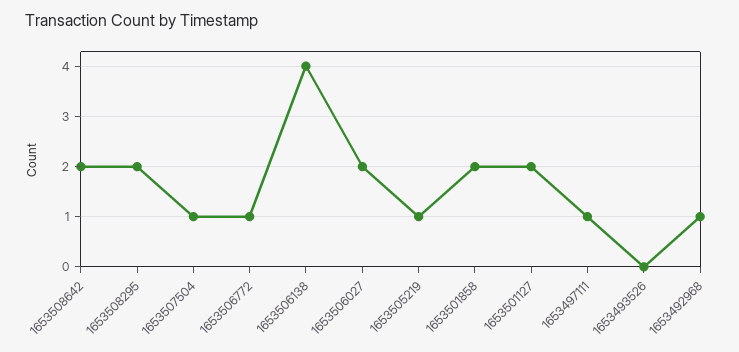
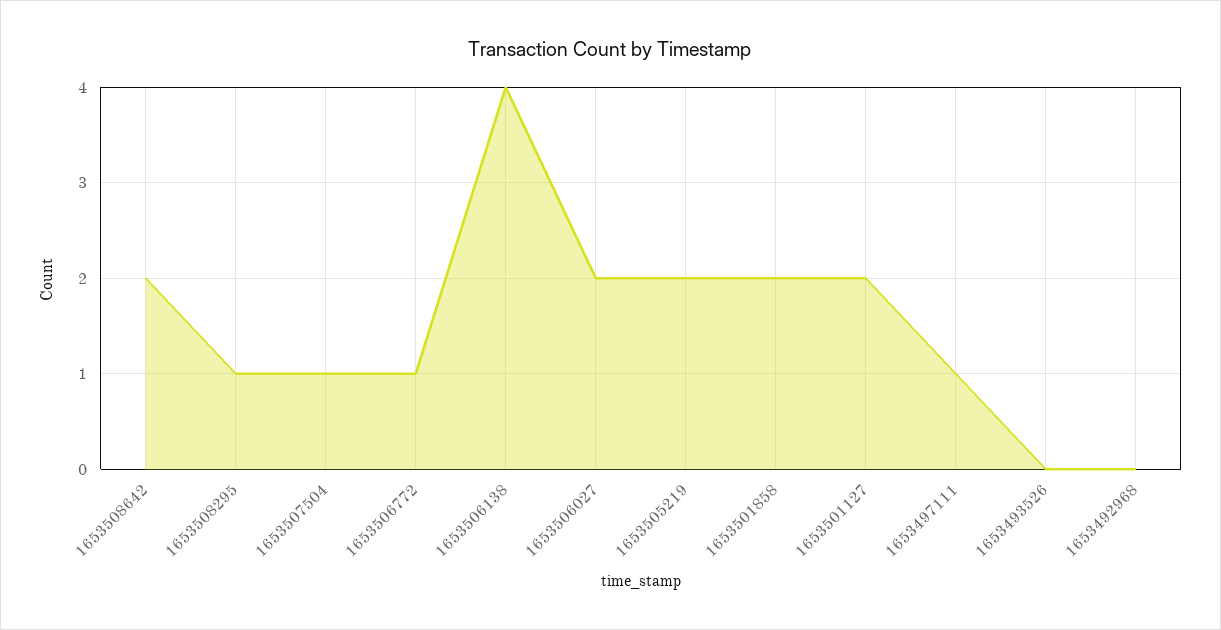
  {
    "1653508642": 2,
-   "1653508295": 2,
+   "1653508295": 1,
    "1653507504": 1,
    "1653506772": 1,
    "1653506138": 4,
    "1653506027": 2,
-   "1653505219": 1,
+   "1653505219": 2,
    "1653501858": 2,
    "1653501127": 2,
    "1653497111": 1,
    "1653493526": 0,
-   "1653492968": 1
+   "1653492968": 0
  }

